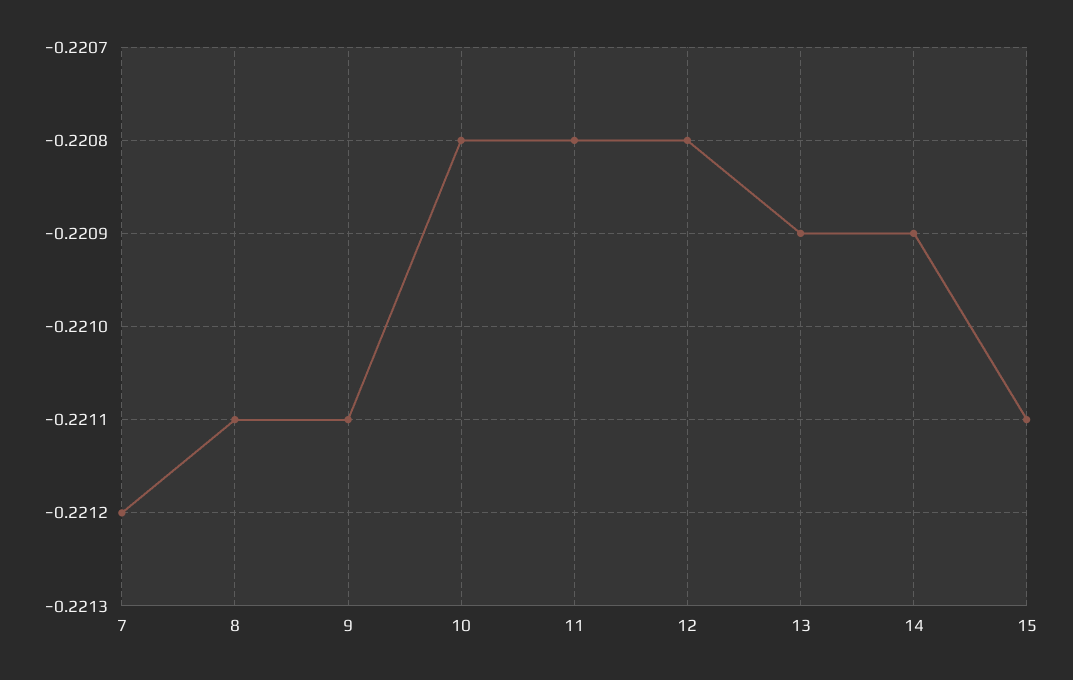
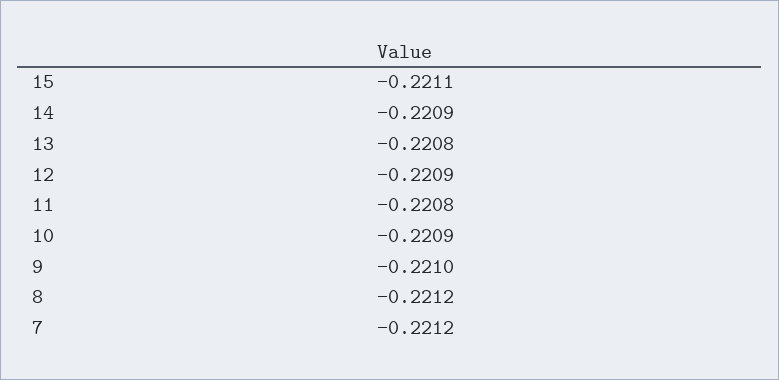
  {
    "7": -0.2212,
-   "8": -0.2211,
+   "8": -0.2212,
-   "9": -0.2211,
+   "9": -0.221,
-   "10": -0.2208,
+   "10": -0.2209,
    "11": -0.2208,
-   "12": -0.2208,
+   "12": -0.2209,
-   "13": -0.2209,
+   "13": -0.2208,
    "14": -0.2209,
    "15": -0.2211
  }

